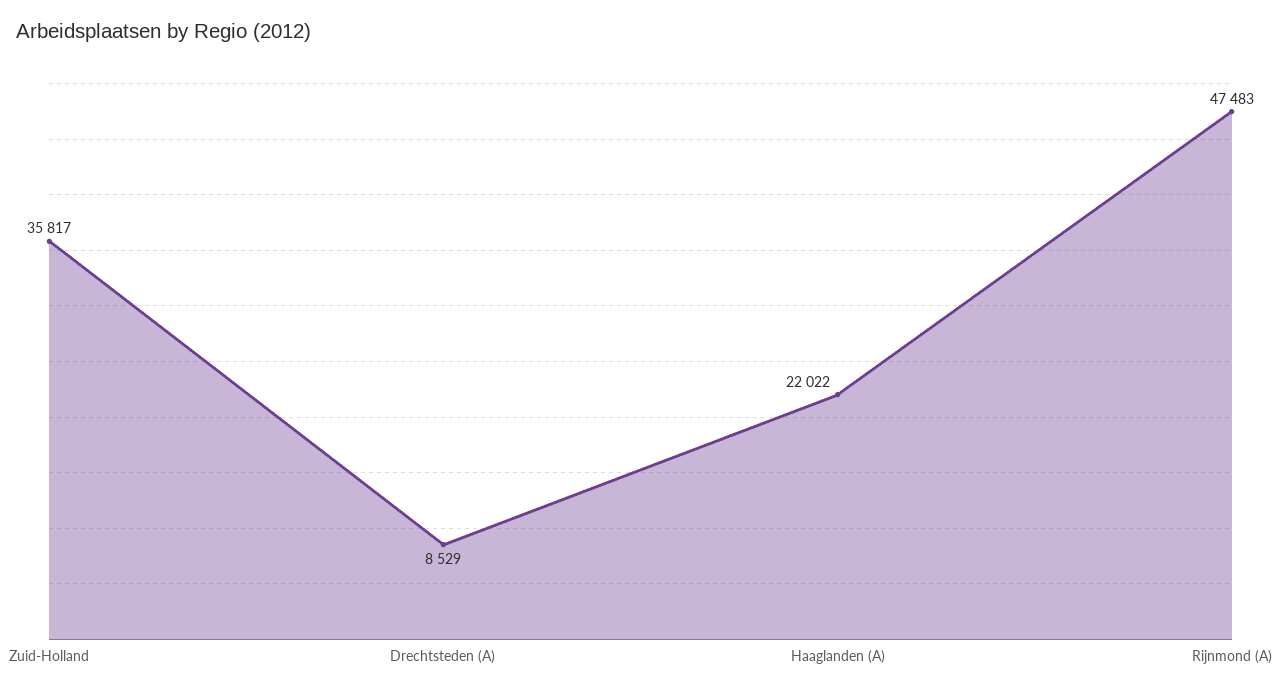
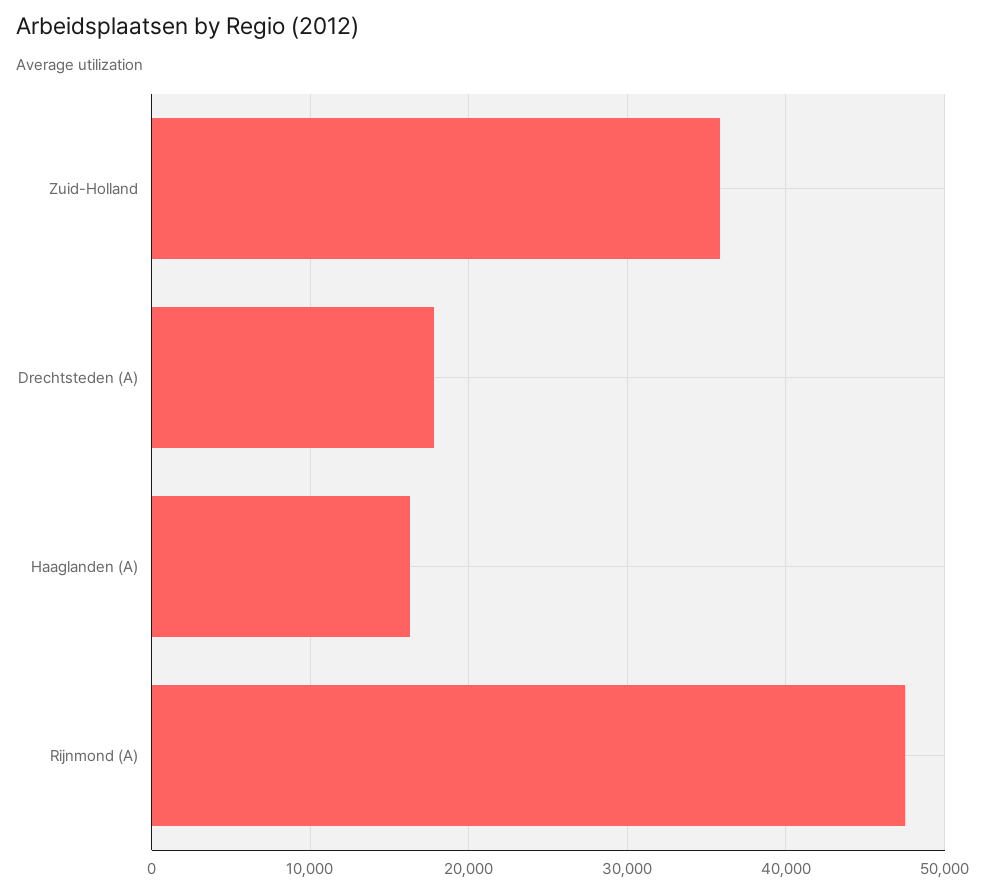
  {
    "Zuid-Holland": 35817,
-   "Drechtsteden (A)": 8529,
+   "Drechtsteden (A)": 18000,
-   "Haaglanden (A)": 22022,
+   "Haaglanden (A)": 16000,
    "Rijnmond (A)": 47483
  }

